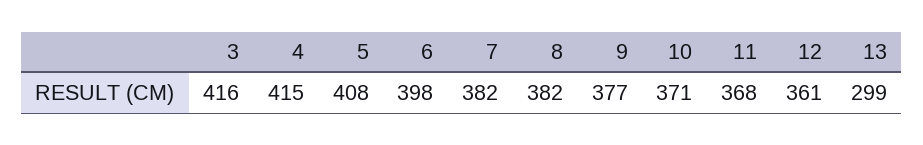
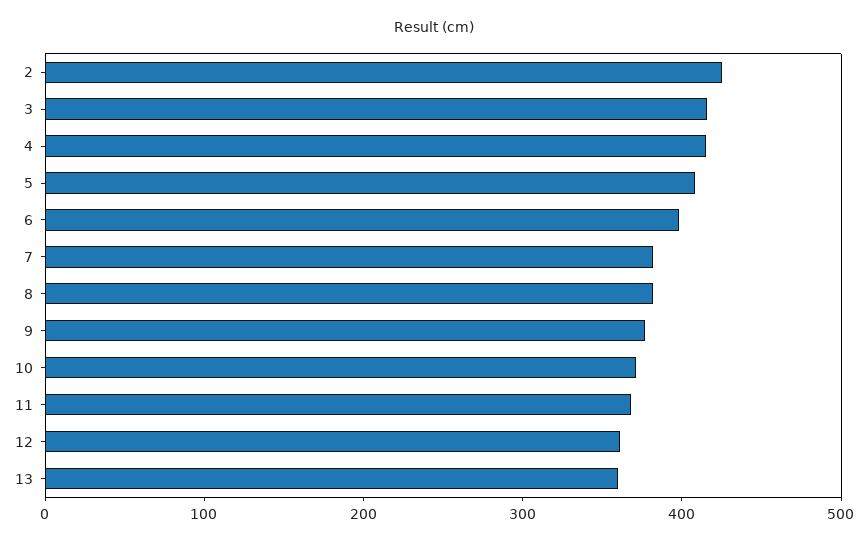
  {
    "3": 416,
    "4": 415,
    "5": 408,
    "6": 398,
    "7": 382,
    "8": 382,
    "9": 377,
    "10": 371,
    "11": 368,
    "12": 361,
-   "13": 299
+   "13": 360,
+   "2": 420
  }

